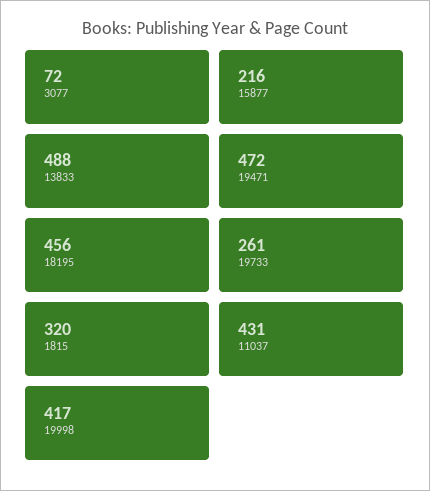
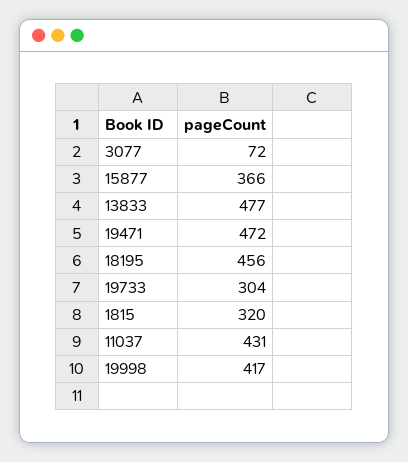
  {
    "3077": 72,
-   "15877": 216,
+   "15877": 366,
-   "13833": 488,
+   "13833": 477,
    "19471": 472,
    "18195": 456,
-   "19733": 261,
+   "19733": 304,
    "1815": 320,
    "11037": 431,
    "19998": 417
  }

